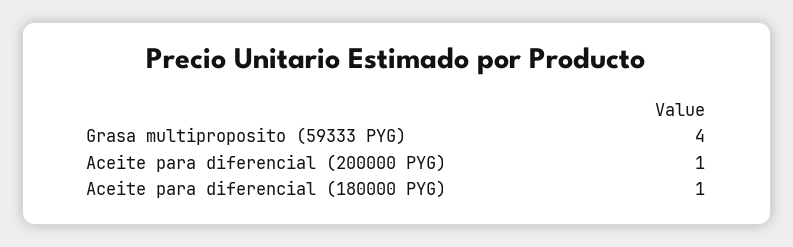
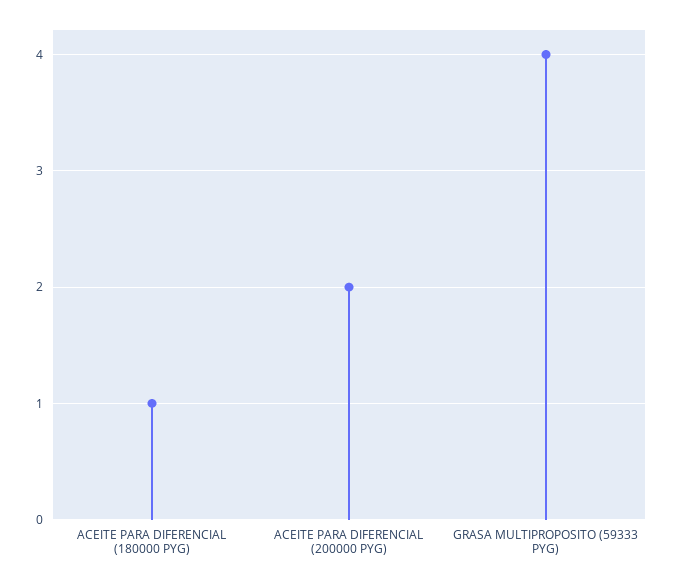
  {
    "Grasa multiproposito (59333 PYG)": 4,
-   "Aceite para diferencial (200000 PYG)": 1,
+   "Aceite para diferencial (200000 PYG)": 2,
    "Aceite para diferencial (180000 PYG)": 1
  }

